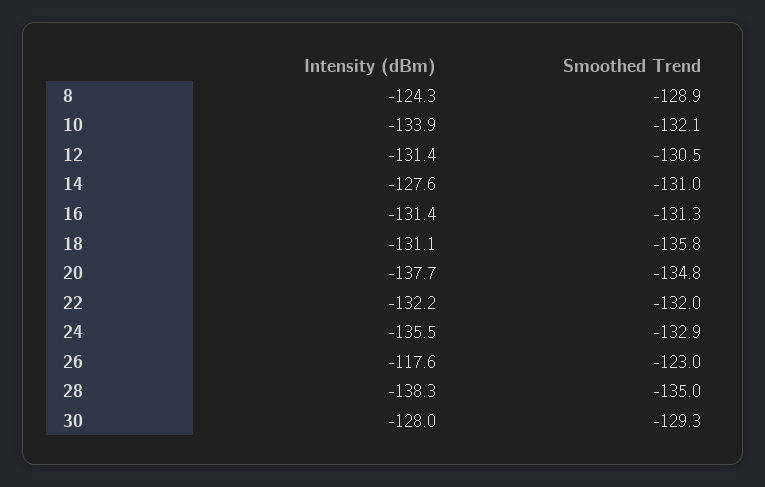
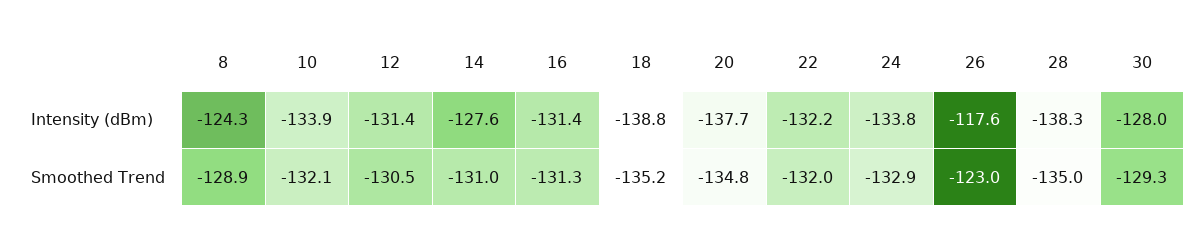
  {
    "Intensity (dBm)": {
      "8": -124.3,
      "10": -133.9,
      "12": -131.4,
      "14": -127.6,
      "16": -131.4,
-     "18": -131.1,
+     "18": -138.8,
      "20": -137.7,
      "22": -132.2,
-     "24": -135.5,
+     "24": -133.8,
      "26": -117.6,
      "28": -138.3,
      "30": -128
    },
    "Smoothed Trend": {
      "8": -128.9,
      "10": -132.1,
      "12": -130.5,
      "14": -131,
      "16": -131.3,
-     "18": -135.8,
+     "18": -135.2,
      "20": -134.8,
      "22": -132,
      "24": -132.9,
      "26": -123,
      "28": -135,
      "30": -129.3
    }
  }

